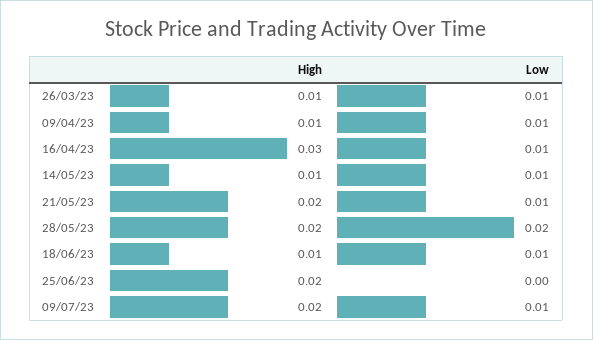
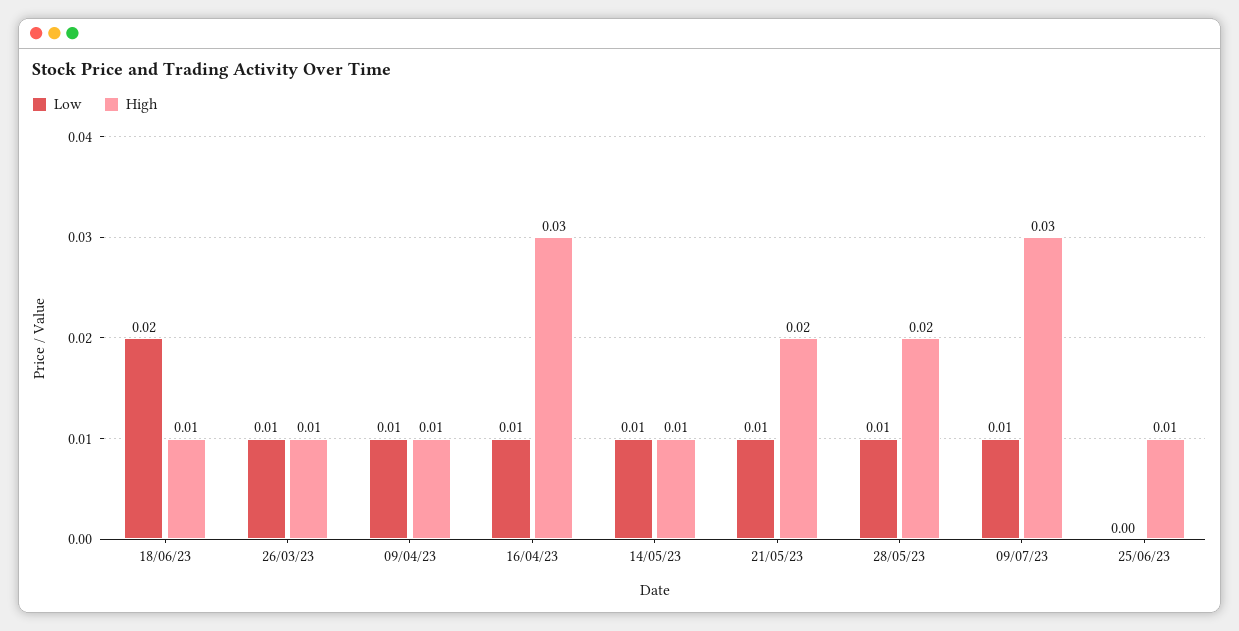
  {
    "High": {
      "26/03/23": 0.01,
      "09/04/23": 0.01,
      "16/04/23": 0.03,
      "14/05/23": 0.01,
      "21/05/23": 0.02,
      "28/05/23": 0.02,
      "18/06/23": 0.01,
-     "25/06/23": 0.02,
+     "25/06/23": 0.01,
-     "09/07/23": 0.02
+     "09/07/23": 0.03
    },
    "Low": {
      "26/03/23": 0.01,
      "09/04/23": 0.01,
      "16/04/23": 0.01,
      "14/05/23": 0.01,
      "21/05/23": 0.01,
-     "28/05/23": 0.02,
+     "28/05/23": 0.01,
-     "18/06/23": 0.01,
+     "18/06/23": 0.02,
      "25/06/23": 0,
      "09/07/23": 0.01
    }
  }

